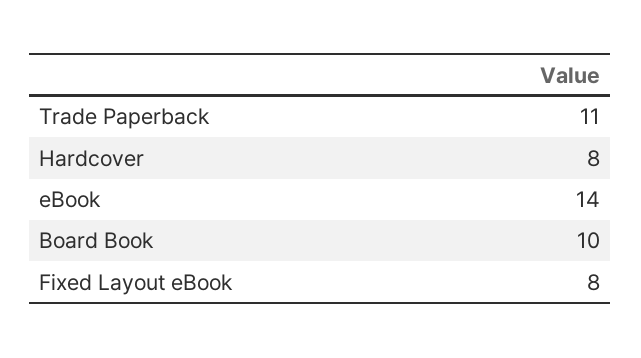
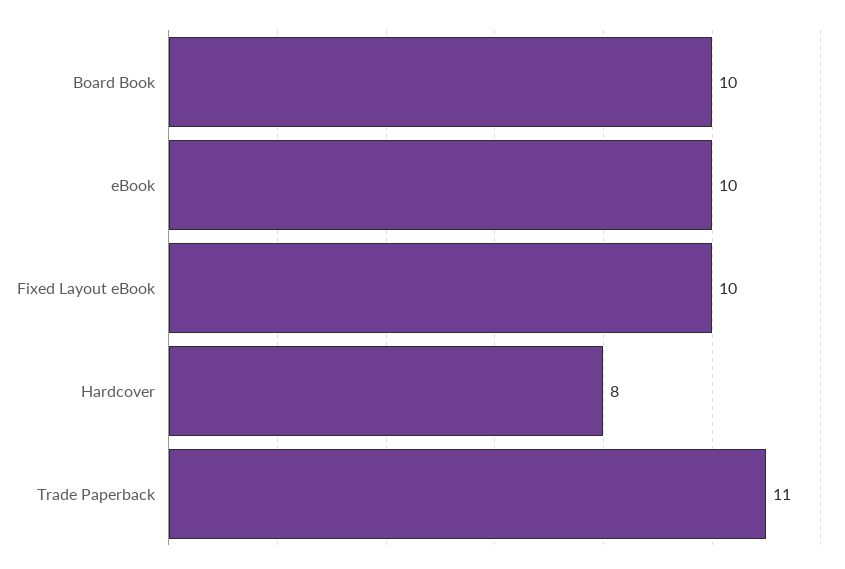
  {
    "Trade Paperback": 11,
    "Hardcover": 8,
-   "eBook": 14,
+   "eBook": 10,
    "Board Book": 10,
-   "Fixed Layout eBook": 8
+   "Fixed Layout eBook": 10
  }

